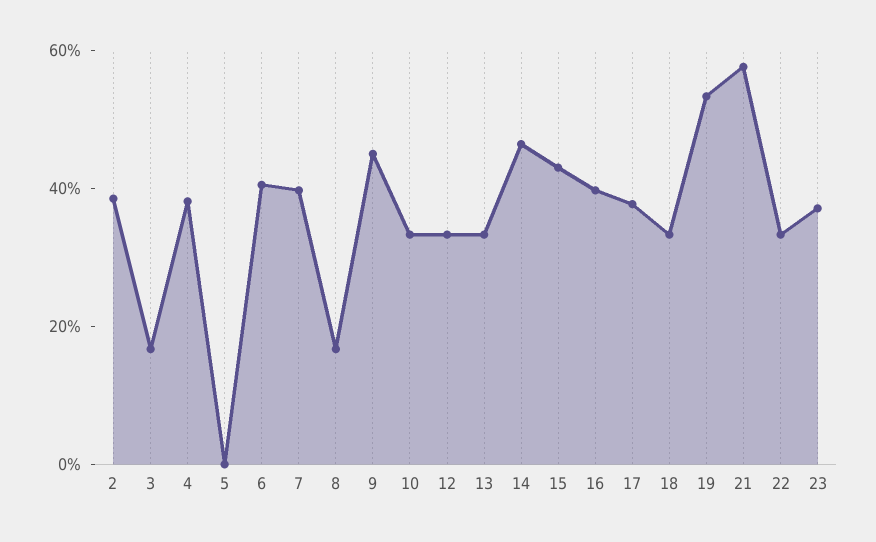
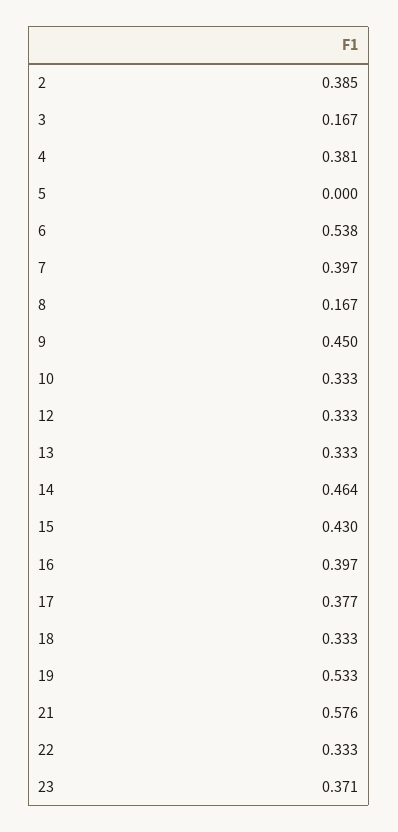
  {
    "2": 0.385,
    "3": 0.167,
    "4": 0.381,
    "5": 0,
-   "6": 0.4,
+   "6": 0.538,
    "7": 0.397,
    "8": 0.167,
    "9": 0.45,
    "10": 0.333,
    "12": 0.333,
    "13": 0.333,
    "14": 0.464,
    "15": 0.43,
    "16": 0.397,
    "17": 0.377,
    "18": 0.333,
    "19": 0.533,
    "21": 0.576,
    "22": 0.333,
    "23": 0.371
  }

